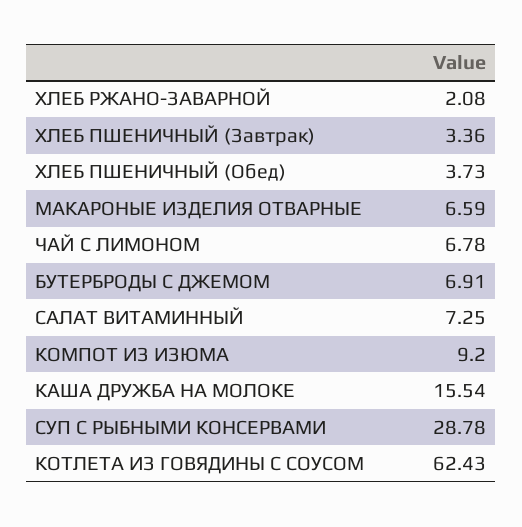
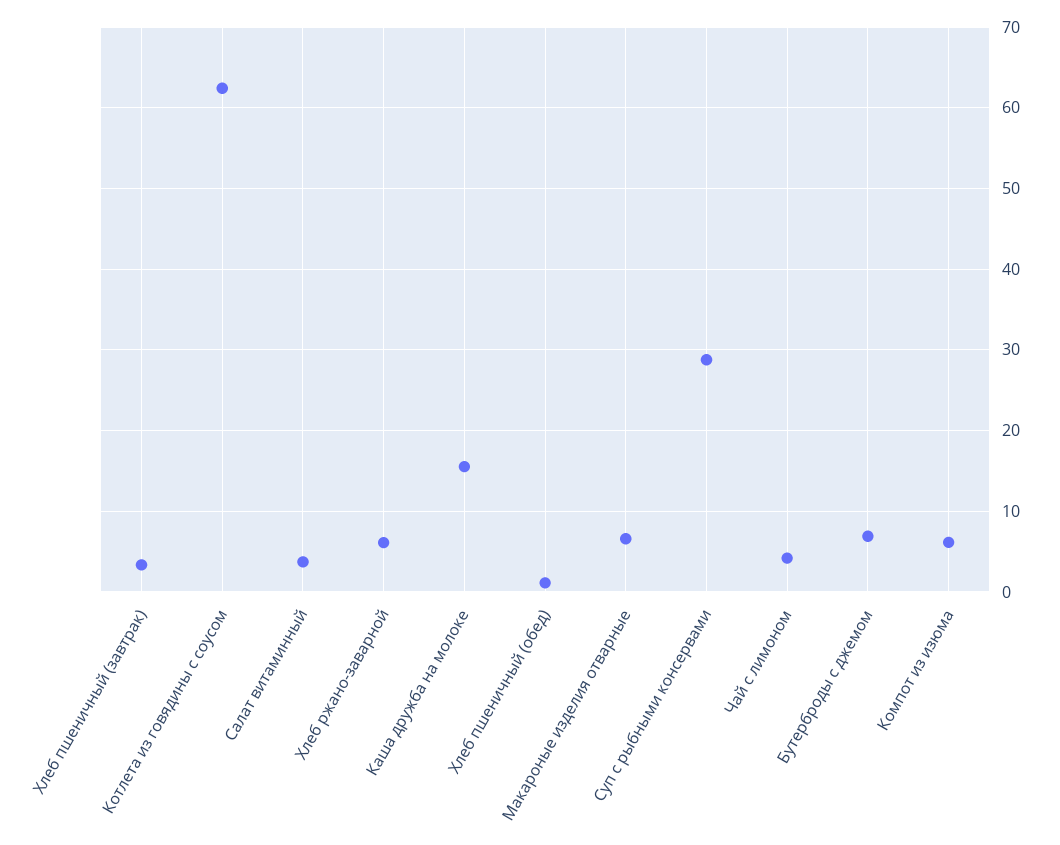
  {
-   "ХЛЕБ РЖАНО-ЗАВАРНОЙ": 2.08,
+   "ХЛЕБ РЖАНО-ЗАВАРНОЙ": 6,
    "ХЛЕБ ПШЕНИЧНЫЙ (Завтрак)": 3.36,
-   "ХЛЕБ ПШЕНИЧНЫЙ (Обед)": 3.73,
+   "ХЛЕБ ПШЕНИЧНЫЙ (Обед)": 1,
    "МАКАРОНЫЕ ИЗДЕЛИЯ ОТВАРНЫЕ": 6.59,
-   "ЧАЙ С ЛИМОНОМ": 6.78,
+   "ЧАЙ С ЛИМОНОМ": 4,
    "БУТЕРБРОДЫ С ДЖЕМОМ": 6.91,
-   "САЛАТ ВИТАМИННЫЙ": 7.25,
+   "САЛАТ ВИТАМИННЫЙ": 4,
-   "КОМПОТ ИЗ ИЗЮМА": 9.2,
+   "КОМПОТ ИЗ ИЗЮМА": 6,
    "КАША ДРУЖБА НА МОЛОКЕ": 15.54,
    "СУП С РЫБНЫМИ КОНСЕРВАМИ": 28.78,
    "КОТЛЕТА ИЗ ГОВЯДИНЫ С СОУСОМ": 62.43
  }

